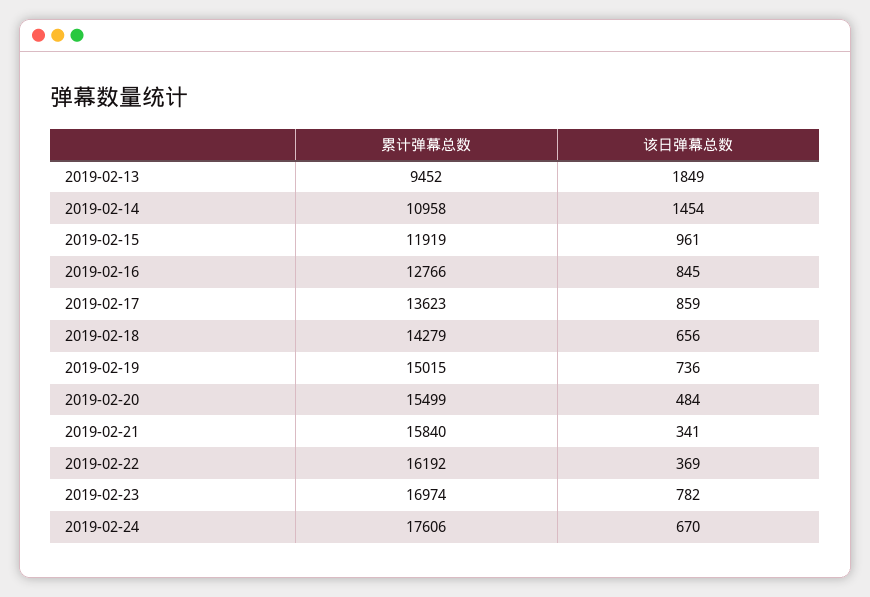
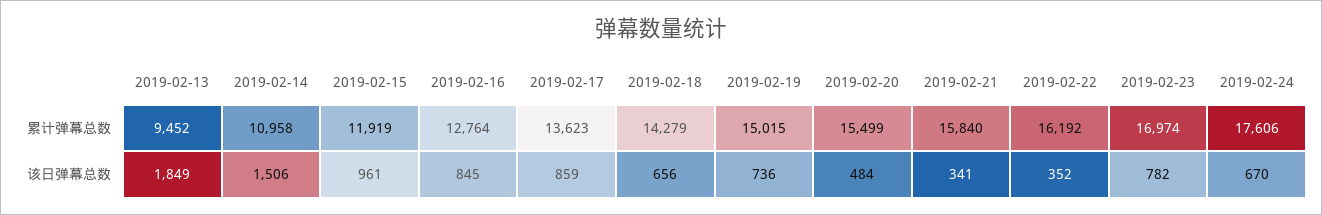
  {
    "累计弹幕总数": {
      "2019-02-13": 9452,
      "2019-02-14": 10958,
      "2019-02-15": 11919,
-     "2019-02-16": 12766,
+     "2019-02-16": 12764,
      "2019-02-17": 13623,
      "2019-02-18": 14279,
      "2019-02-19": 15015,
      "2019-02-20": 15499,
      "2019-02-21": 15840,
      "2019-02-22": 16192,
      "2019-02-23": 16974,
      "2019-02-24": 17606
    },
    "该日弹幕总数": {
      "2019-02-13": 1849,
-     "2019-02-14": 1454,
+     "2019-02-14": 1506,
      "2019-02-15": 961,
      "2019-02-16": 845,
      "2019-02-17": 859,
      "2019-02-18": 656,
      "2019-02-19": 736,
      "2019-02-20": 484,
      "2019-02-21": 341,
-     "2019-02-22": 369,
+     "2019-02-22": 352,
      "2019-02-23": 782,
      "2019-02-24": 670
    }
  }

